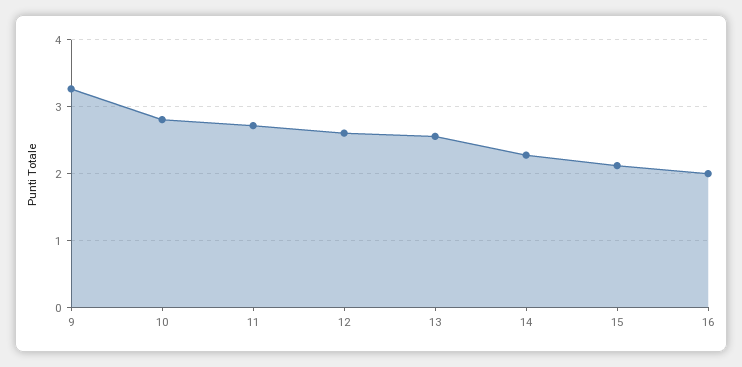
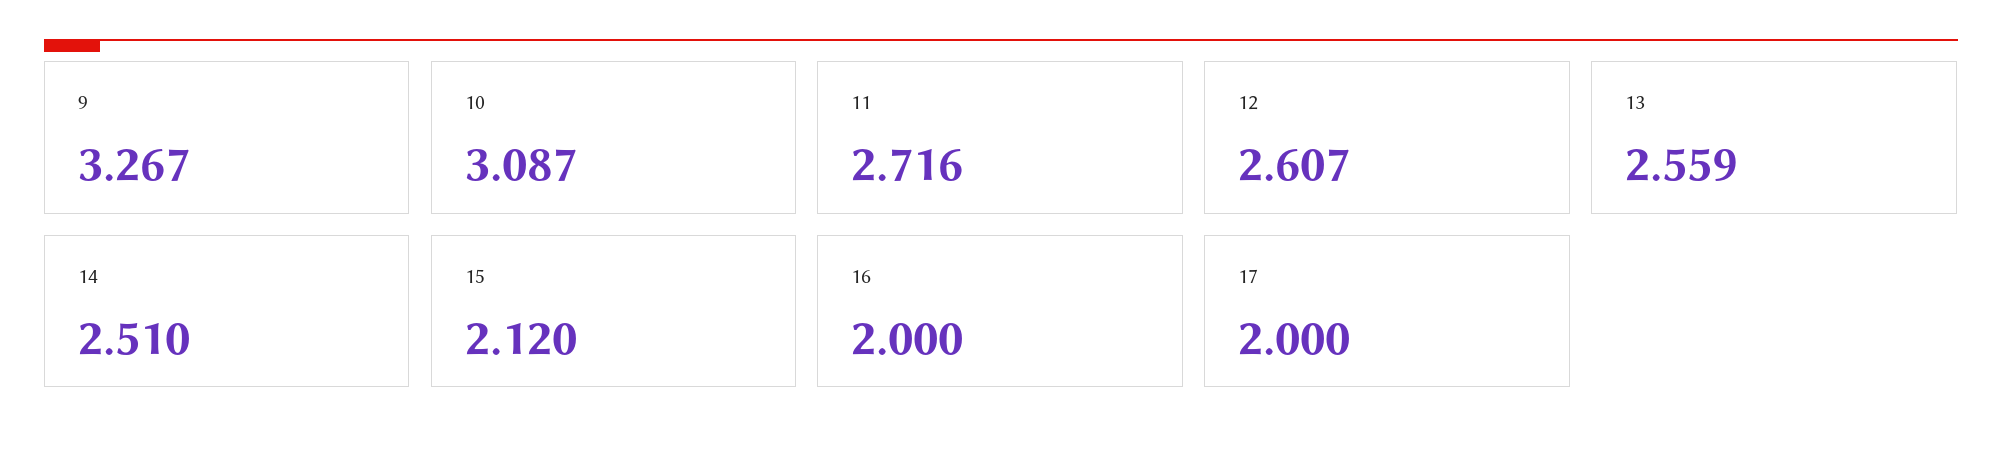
  {
    "9": 3.267,
-   "10": 2.8,
+   "10": 3.087,
    "11": 2.716,
    "12": 2.607,
    "13": 2.559,
-   "14": 2.3,
+   "14": 2.51,
    "15": 2.12,
-   "16": 2
+   "16": 2,
+   "17": 2
  }

